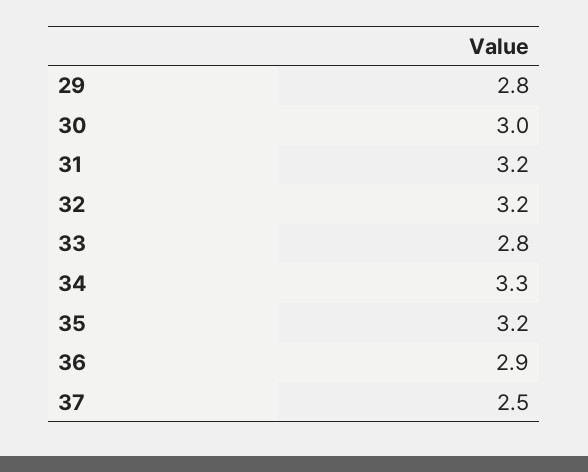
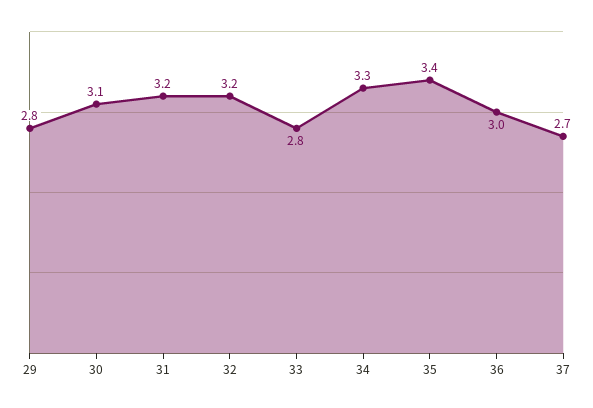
  {
    "29": 2.8,
-   "30": 3,
+   "30": 3.1,
    "31": 3.2,
    "32": 3.2,
    "33": 2.8,
    "34": 3.3,
-   "35": 3.2,
+   "35": 3.4,
-   "36": 2.9,
+   "36": 3,
-   "37": 2.5
+   "37": 2.7
  }

